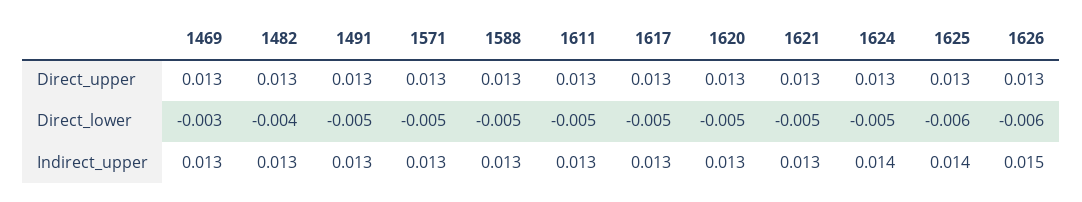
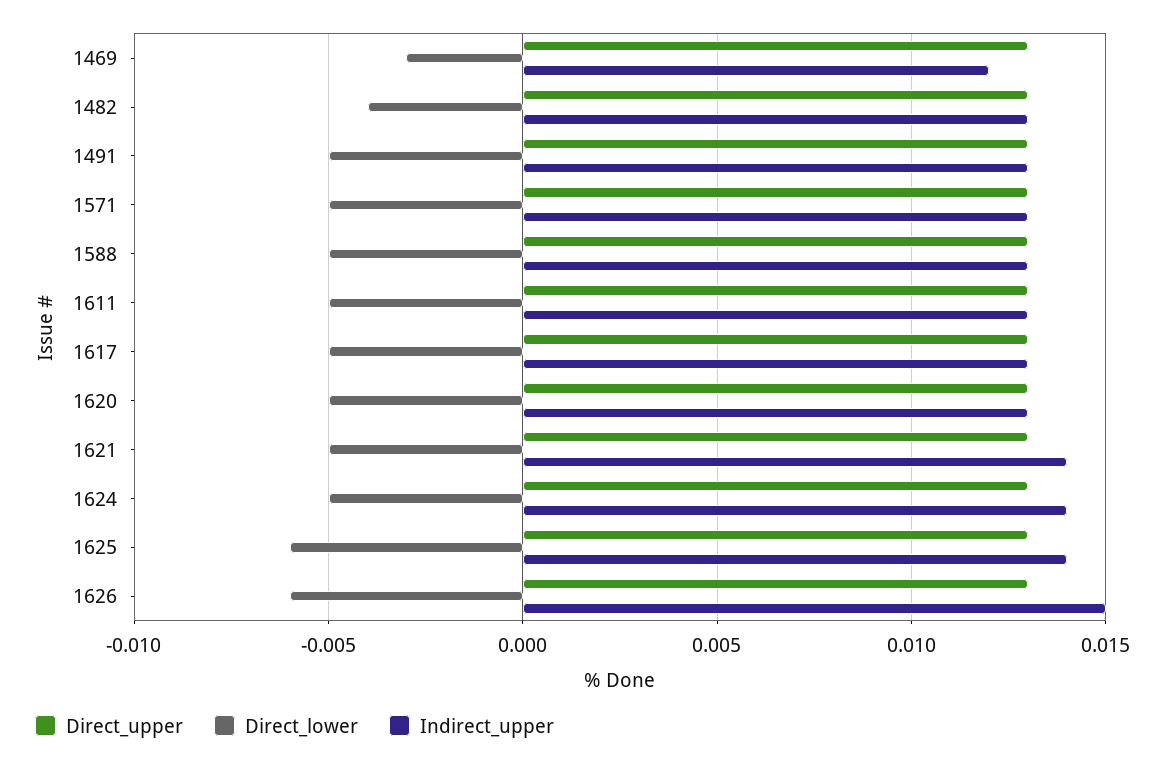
  {
    "Direct_upper": {
      "1469": 0.013,
      "1482": 0.013,
      "1491": 0.013,
      "1571": 0.013,
      "1588": 0.013,
      "1611": 0.013,
      "1617": 0.013,
      "1620": 0.013,
      "1621": 0.013,
      "1624": 0.013,
      "1625": 0.013,
      "1626": 0.013
    },
    "Direct_lower": {
      "1469": -0.003,
      "1482": -0.004,
      "1491": -0.005,
      "1571": -0.005,
      "1588": -0.005,
      "1611": -0.005,
      "1617": -0.005,
      "1620": -0.005,
      "1621": -0.005,
      "1624": -0.005,
      "1625": -0.006,
      "1626": -0.006
    },
    "Indirect_upper": {
-     "1469": 0.013,
+     "1469": 0.012,
      "1482": 0.013,
      "1491": 0.013,
      "1571": 0.013,
      "1588": 0.013,
      "1611": 0.013,
      "1617": 0.013,
      "1620": 0.013,
-     "1621": 0.013,
+     "1621": 0.014,
      "1624": 0.014,
      "1625": 0.014,
      "1626": 0.015
    }
  }

